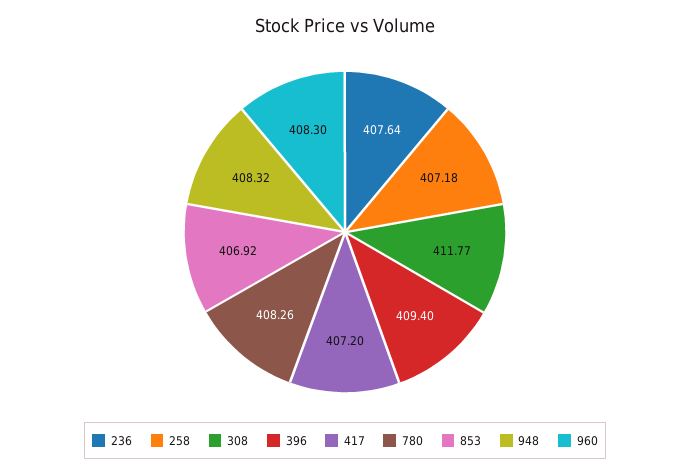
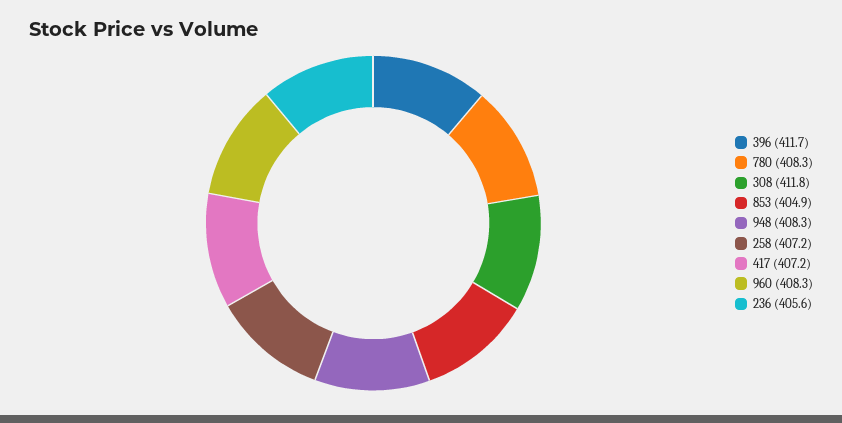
  {
-   "236": 407.64,
+   "236": 405.6,
    "258": 407.18,
    "308": 411.77,
-   "396": 409.4,
+   "396": 411.7,
    "417": 407.2,
    "780": 408.26,
-   "853": 406.92,
+   "853": 404.9,
    "948": 408.32,
    "960": 408.3
  }

